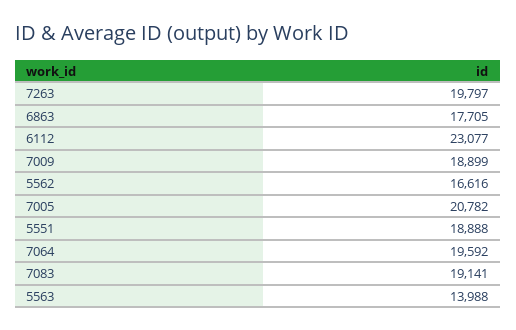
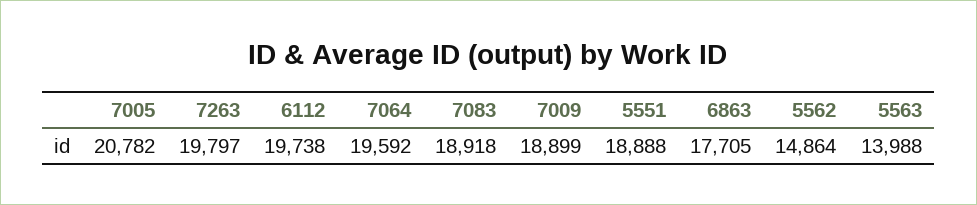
  {
    "7263": 19797,
    "6863": 17705,
-   "6112": 23077,
+   "6112": 19738,
    "7009": 18899,
-   "5562": 16616,
+   "5562": 14864,
    "7005": 20782,
    "5551": 18888,
    "7064": 19592,
-   "7083": 19141,
+   "7083": 18918,
    "5563": 13988
  }

